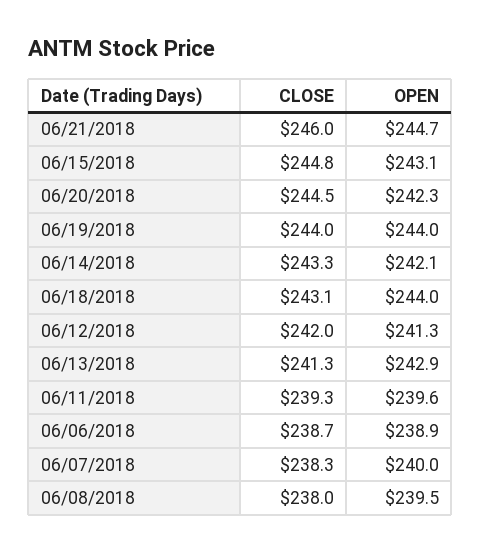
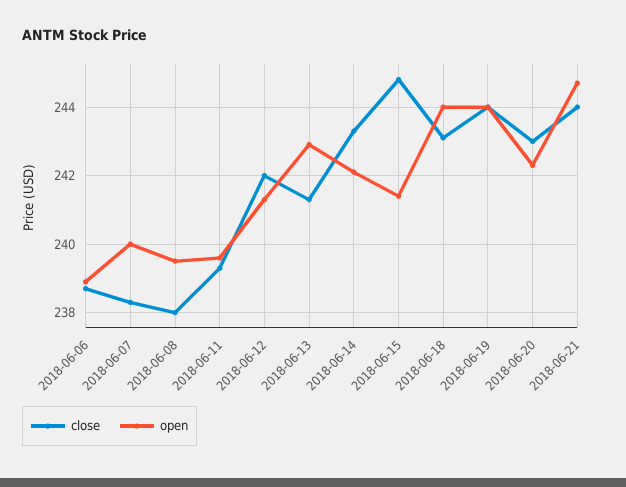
  {
    "CLOSE": {
-     "06/21/2018": 246,
+     "06/21/2018": 244,
      "06/15/2018": 244.8,
-     "06/20/2018": 244.5,
+     "06/20/2018": 243,
      "06/19/2018": 244,
      "06/14/2018": 243.3,
      "06/18/2018": 243.1,
      "06/12/2018": 242,
      "06/13/2018": 241.3,
      "06/11/2018": 239.3,
      "06/06/2018": 238.7,
      "06/07/2018": 238.3,
      "06/08/2018": 238
    },
    "OPEN": {
      "06/21/2018": 244.7,
-     "06/15/2018": 243.1,
+     "06/15/2018": 241.5,
      "06/20/2018": 242.3,
      "06/19/2018": 244,
      "06/14/2018": 242.1,
      "06/18/2018": 244,
      "06/12/2018": 241.3,
      "06/13/2018": 242.9,
      "06/11/2018": 239.6,
      "06/06/2018": 238.9,
      "06/07/2018": 240,
      "06/08/2018": 239.5
    }
  }

